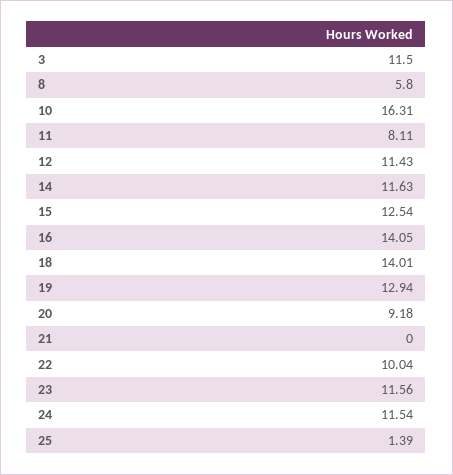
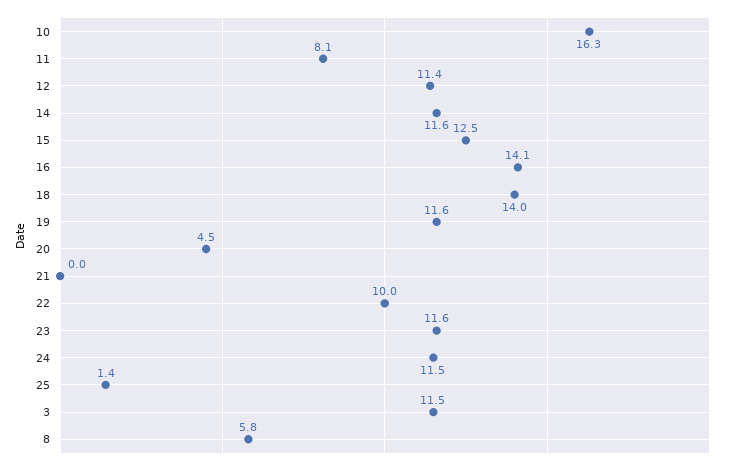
  {
    "3": 11.5,
    "8": 5.8,
    "10": 16.31,
    "11": 8.11,
    "12": 11.43,
    "14": 11.63,
    "15": 12.54,
    "16": 14.05,
    "18": 14.01,
-   "19": 12.94,
+   "19": 11.6,
-   "20": 9.18,
+   "20": 4.5,
    "21": 0,
    "22": 10.04,
    "23": 11.56,
    "24": 11.54,
    "25": 1.39
  }

